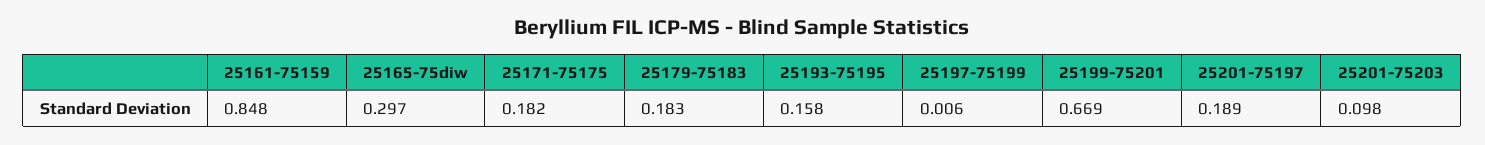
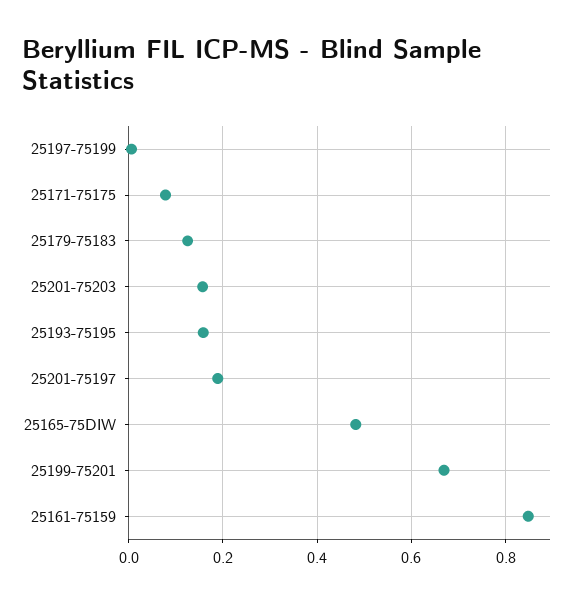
  {
    "25161-75159": 0.848,
-   "25165-75diw": 0.297,
+   "25165-75diw": 0.48,
-   "25171-75175": 0.182,
+   "25171-75175": 0.08,
-   "25179-75183": 0.183,
+   "25179-75183": 0.12,
    "25193-75195": 0.158,
    "25197-75199": 0.006,
    "25199-75201": 0.669,
    "25201-75197": 0.189,
-   "25201-75203": 0.098
+   "25201-75203": 0.16
  }

